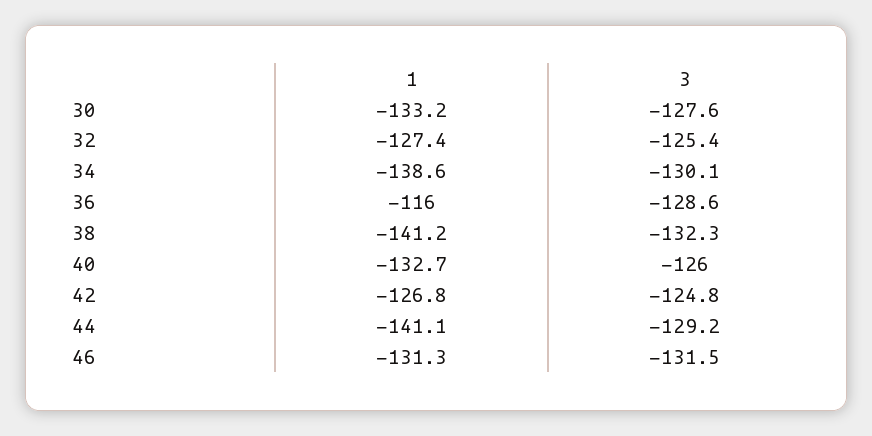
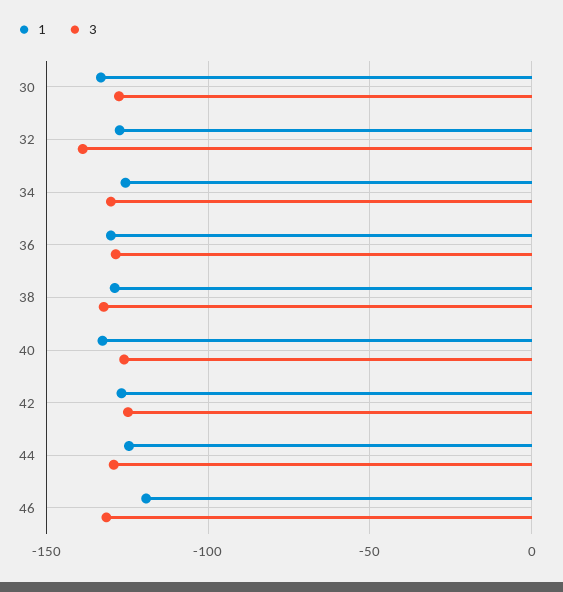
  {
    "1": {
      "30": -133.2,
      "32": -127.4,
-     "34": -138.6,
+     "34": -125,
-     "36": -116,
+     "36": -130,
-     "38": -141.2,
+     "38": -130,
      "40": -132.7,
      "42": -126.8,
-     "44": -141.1,
+     "44": -125,
-     "46": -131.3
+     "46": -120
    },
    "3": {
      "30": -127.6,
-     "32": -125.4,
+     "32": -140,
      "34": -130.1,
      "36": -128.6,
      "38": -132.3,
      "40": -126,
      "42": -124.8,
      "44": -129.2,
      "46": -131.5
    }
  }

